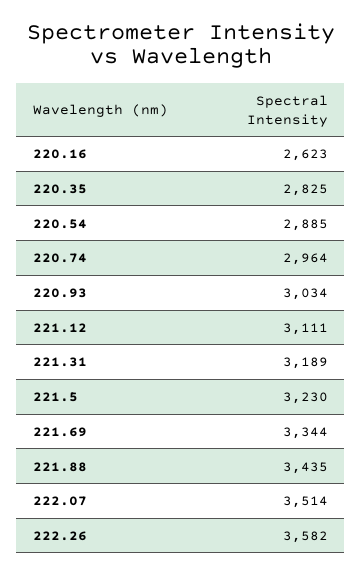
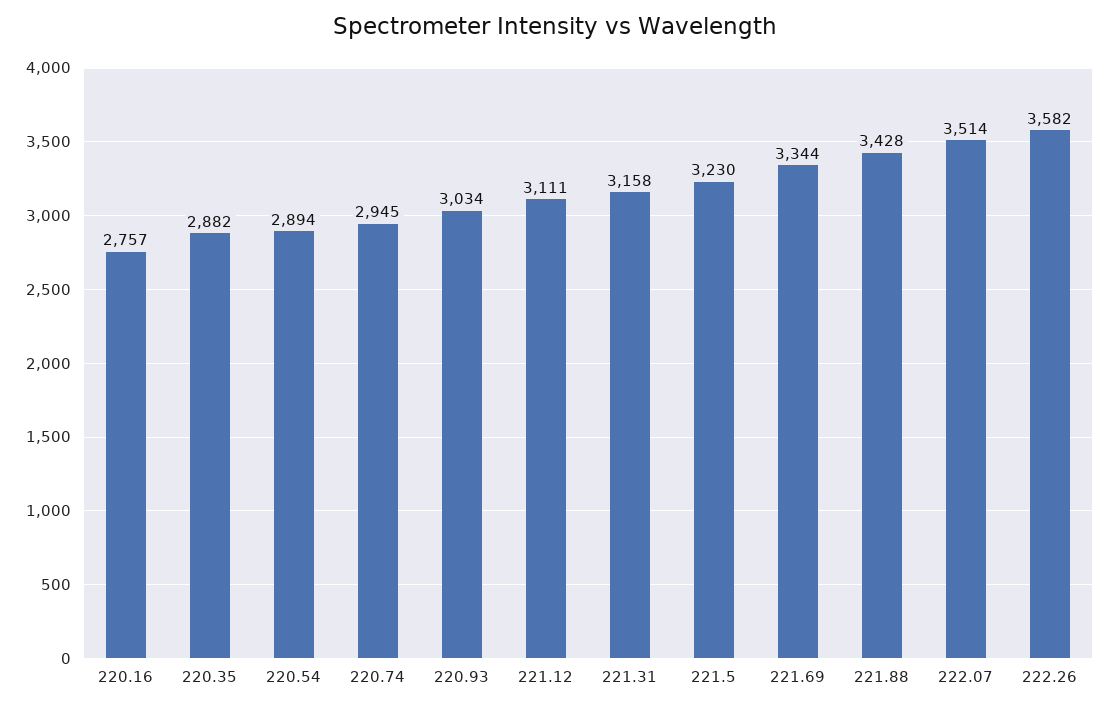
  {
-   "220.16": 2623,
+   "220.16": 2757,
-   "220.35": 2825,
+   "220.35": 2882,
-   "220.54": 2885,
+   "220.54": 2894,
-   "220.74": 2964,
+   "220.74": 2945,
    "220.93": 3034,
    "221.12": 3111,
-   "221.31": 3189,
+   "221.31": 3158,
    "221.5": 3230,
    "221.69": 3344,
-   "221.88": 3435,
+   "221.88": 3428,
    "222.07": 3514,
    "222.26": 3582
  }

